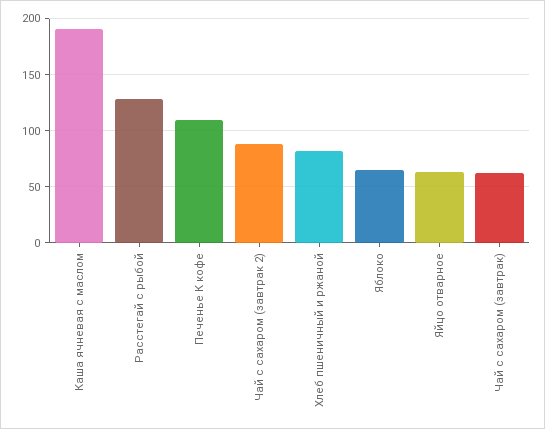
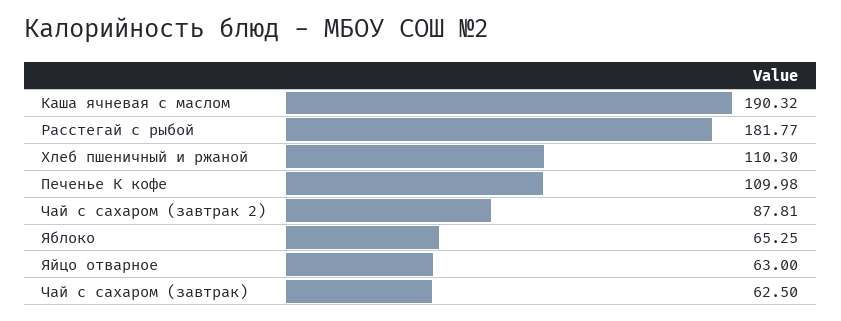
  {
    "Каша ячневая с маслом": 190.32,
-   "Расстегай с рыбой": 130,
+   "Расстегай с рыбой": 181.77,
    "Печенье К кофе": 109.98,
    "Чай с сахаром (завтрак 2)": 87.81,
-   "Хлеб пшеничный и ржаной": 80,
+   "Хлеб пшеничный и ржаной": 110.3,
    "Яблоко": 65.25,
    "Яйцо отварное": 63,
    "Чай с сахаром (завтрак)": 62.5
  }

